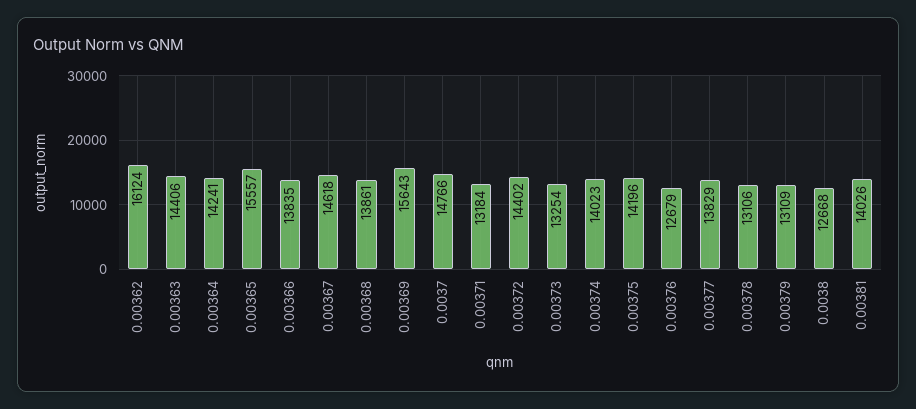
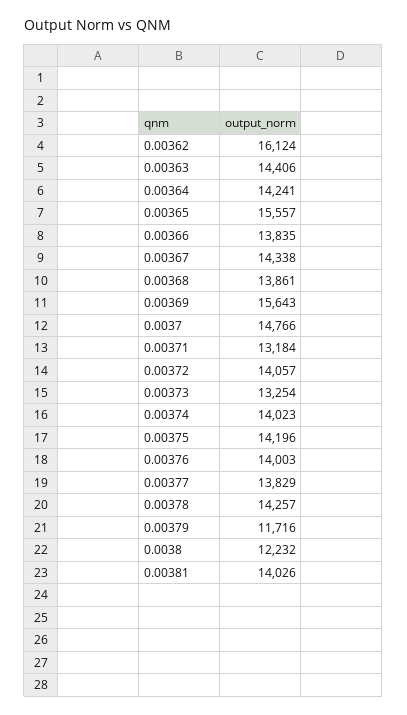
  {
    "0.00362": 16124,
    "0.00363": 14406,
    "0.00364": 14241,
    "0.00365": 15557,
    "0.00366": 13835,
-   "0.00367": 14618,
+   "0.00367": 14338,
    "0.00368": 13861,
    "0.00369": 15643,
    "0.0037": 14766,
    "0.00371": 13184,
-   "0.00372": 14402,
+   "0.00372": 14057,
    "0.00373": 13254,
    "0.00374": 14023,
    "0.00375": 14196,
-   "0.00376": 12679,
+   "0.00376": 14003,
    "0.00377": 13829,
-   "0.00378": 13106,
+   "0.00378": 14257,
-   "0.00379": 13109,
+   "0.00379": 11716,
-   "0.0038": 12668,
+   "0.0038": 12232,
    "0.00381": 14026
  }

